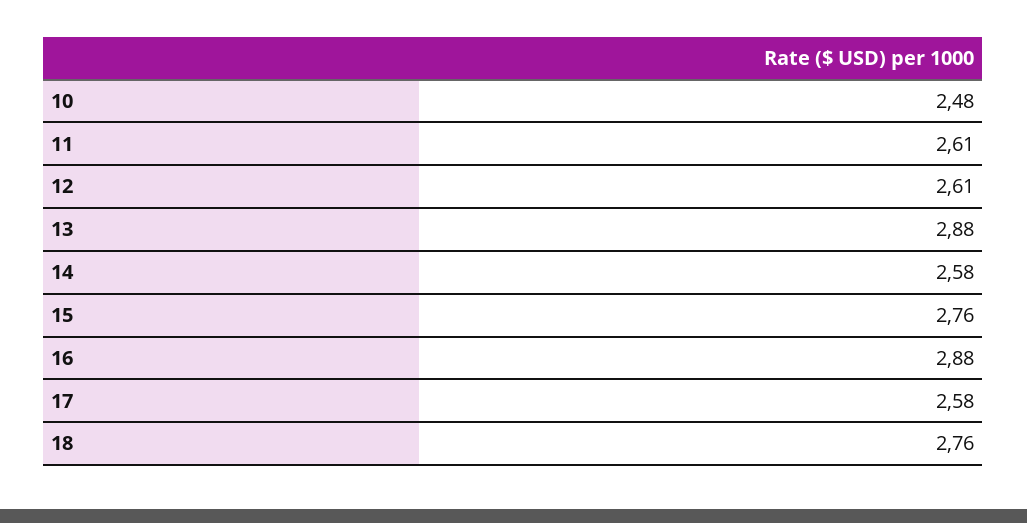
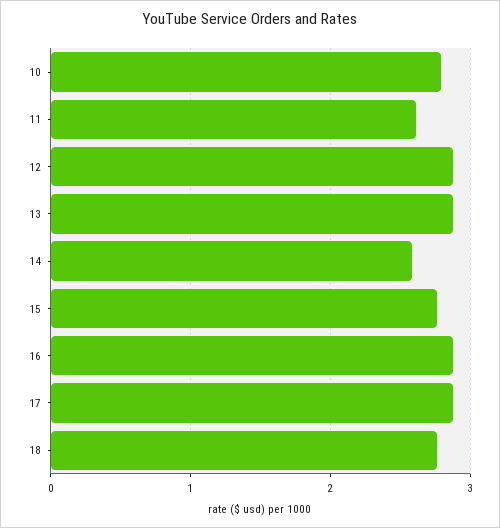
  {
-   "10": 2.48,
+   "10": 2.8,
    "11": 2.61,
-   "12": 2.61,
+   "12": 2.9,
    "13": 2.88,
    "14": 2.58,
    "15": 2.76,
    "16": 2.88,
-   "17": 2.58,
+   "17": 2.9,
    "18": 2.76
  }

